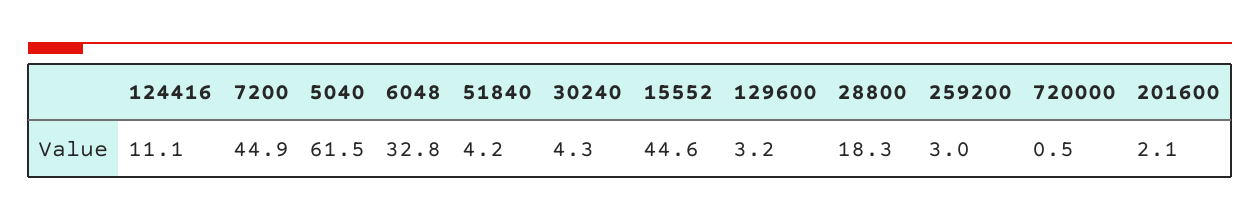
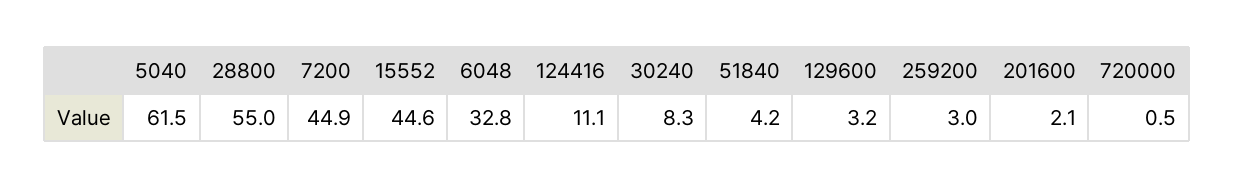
  {
    "124416": 11.1,
    "7200": 44.9,
    "5040": 61.5,
    "6048": 32.8,
    "51840": 4.2,
-   "30240": 4.3,
+   "30240": 8.3,
    "15552": 44.6,
    "129600": 3.2,
-   "28800": 18.3,
+   "28800": 55,
    "259200": 3,
    "720000": 0.5,
    "201600": 2.1
  }

